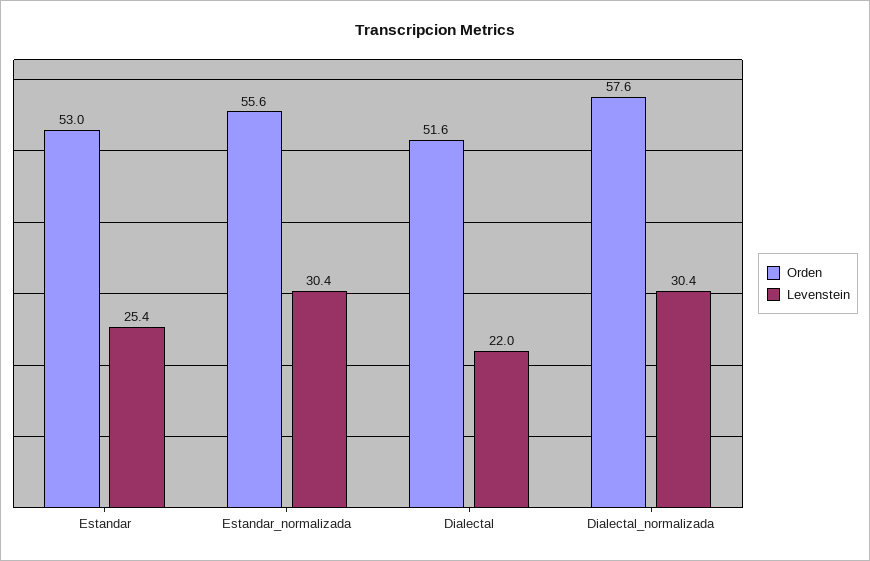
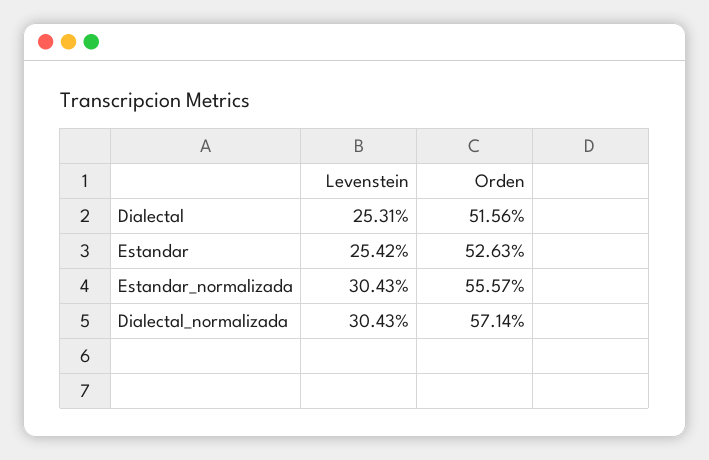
  {
    "Orden": {
-     "Estandar": 53,
+     "Estandar": 52.63,
      "Estandar_normalizada": 55.57,
      "Dialectal": 51.56,
-     "Dialectal_normalizada": 57.6
+     "Dialectal_normalizada": 57.14
    },
    "Levenstein": {
      "Estandar": 25.42,
      "Estandar_normalizada": 30.43,
-     "Dialectal": 22,
+     "Dialectal": 25.31,
      "Dialectal_normalizada": 30.43
    }
  }

